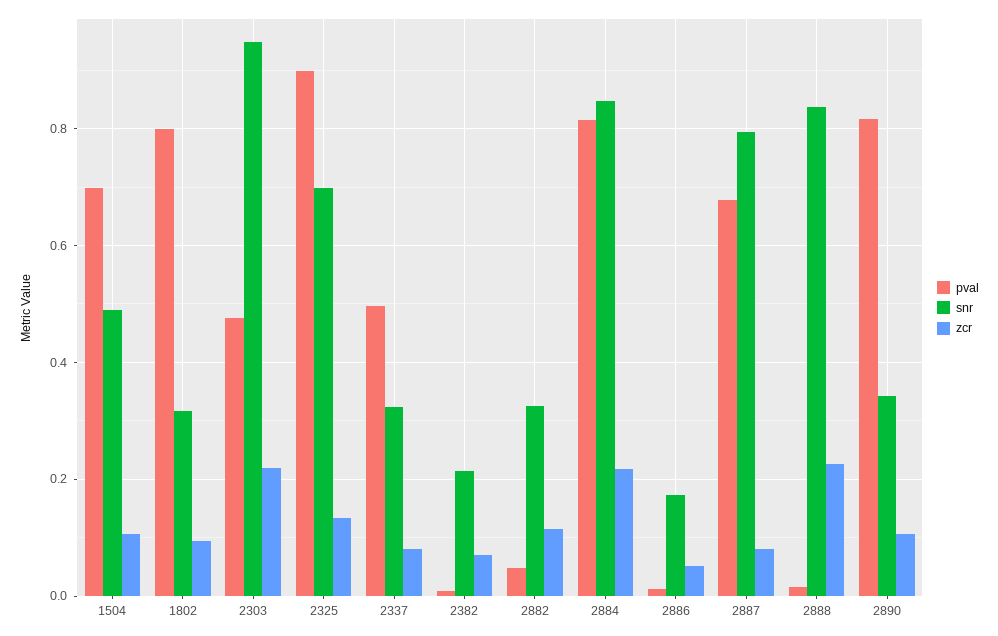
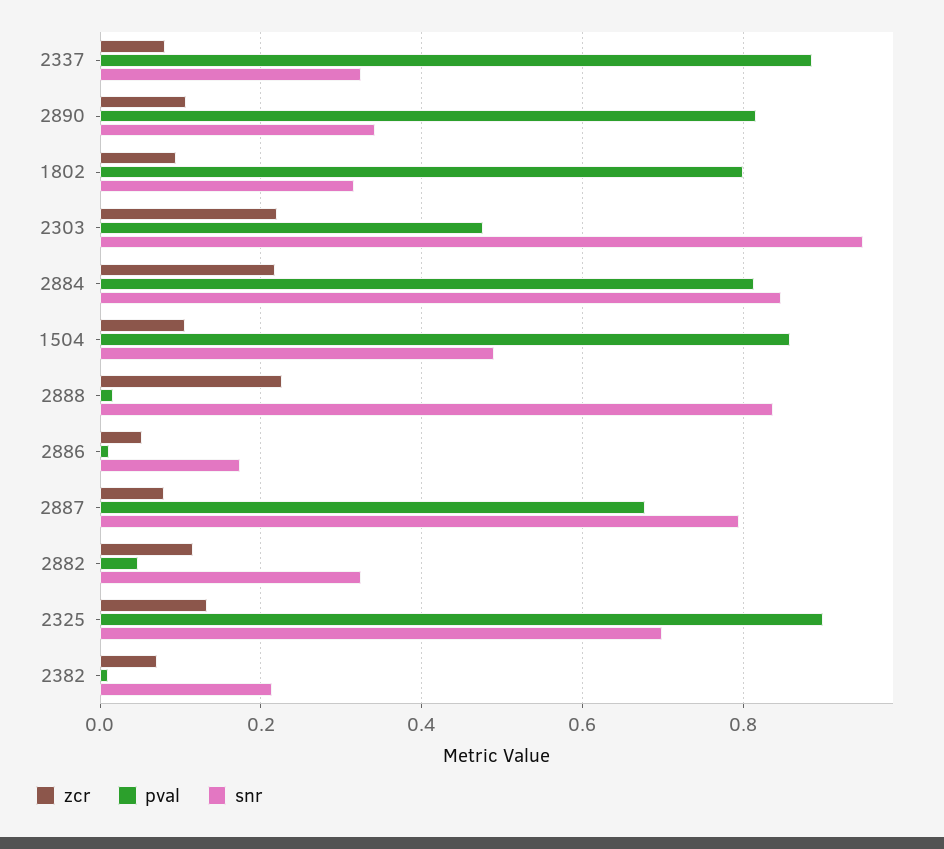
  {
    "pval": {
-     "1504": 0.7,
+     "1504": 0.86,
      "1802": 0.8,
      "2303": 0.48,
      "2325": 0.9,
-     "2337": 0.5,
+     "2337": 0.88,
      "2382": 0,
      "2882": 0.04,
      "2884": 0.82,
      "2886": 0.02,
      "2887": 0.68,
      "2888": 0.02,
      "2890": 0.82
    },
    "snr": {
      "1504": 0.5,
      "1802": 0.32,
      "2303": 0.94,
      "2325": 0.7,
      "2337": 0.32,
      "2382": 0.22,
      "2882": 0.32,
      "2884": 0.84,
      "2886": 0.18,
      "2887": 0.8,
      "2888": 0.84,
      "2890": 0.34
    },
    "zcr": {
      "1504": 0.1,
      "1802": 0.1,
      "2303": 0.22,
      "2325": 0.14,
      "2337": 0.08,
      "2382": 0.08,
      "2882": 0.12,
      "2884": 0.22,
      "2886": 0.06,
      "2887": 0.08,
      "2888": 0.22,
      "2890": 0.1
    }
  }

